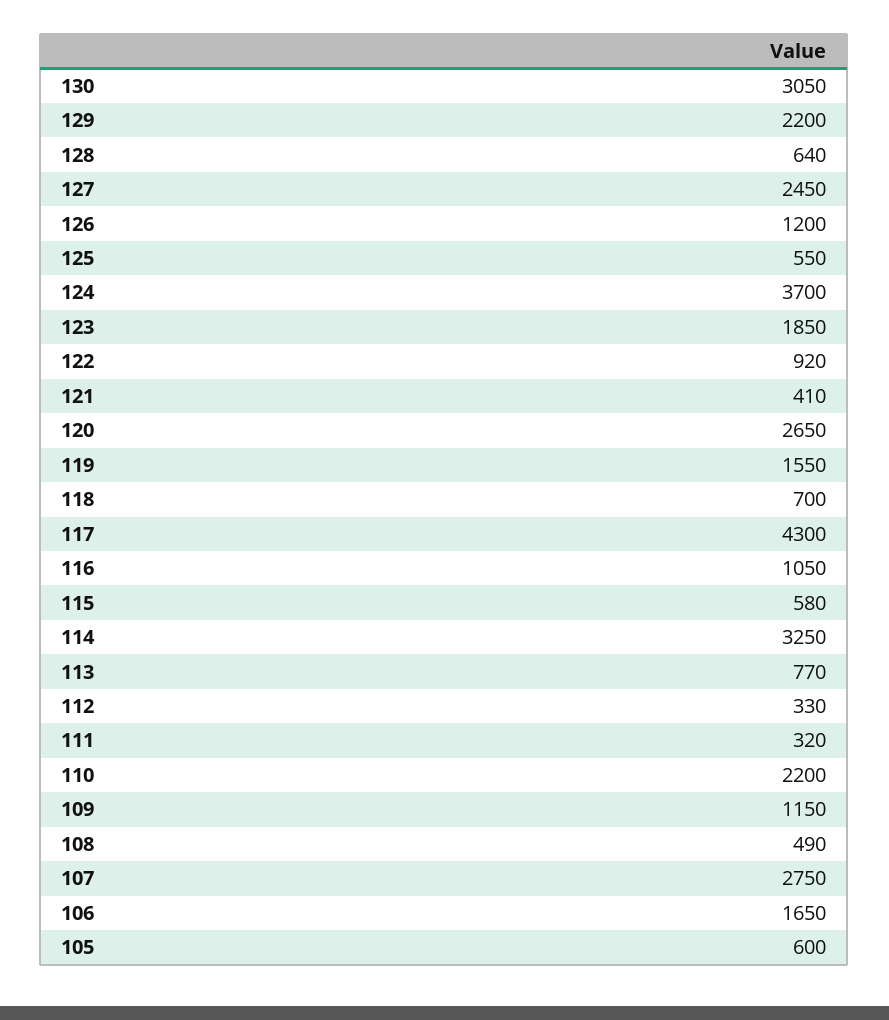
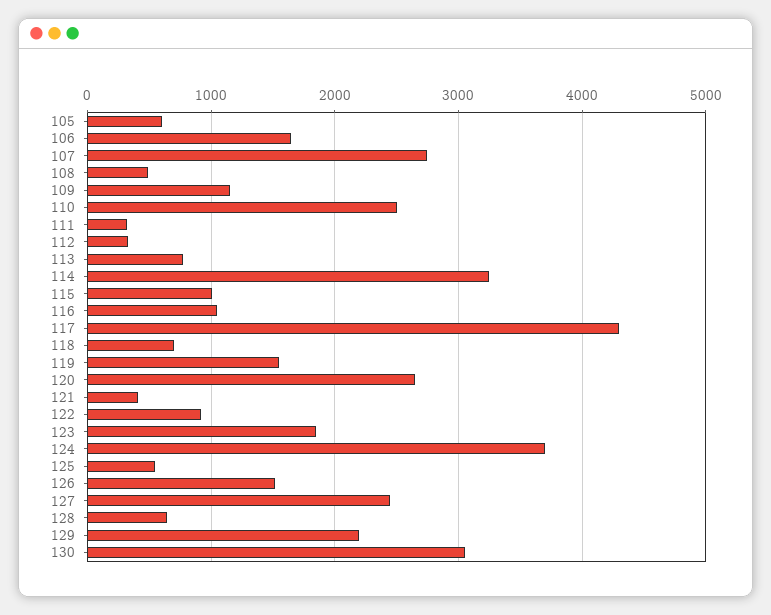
  {
    "130": 3050,
    "129": 2200,
    "128": 640,
    "127": 2450,
-   "126": 1200,
+   "126": 1500,
    "125": 550,
    "124": 3700,
    "123": 1850,
    "122": 920,
    "121": 410,
    "120": 2650,
    "119": 1550,
    "118": 700,
    "117": 4300,
    "116": 1050,
-   "115": 580,
+   "115": 1000,
    "114": 3250,
    "113": 770,
    "112": 330,
    "111": 320,
-   "110": 2200,
+   "110": 2500,
    "109": 1150,
    "108": 490,
    "107": 2750,
    "106": 1650,
    "105": 600
  }

